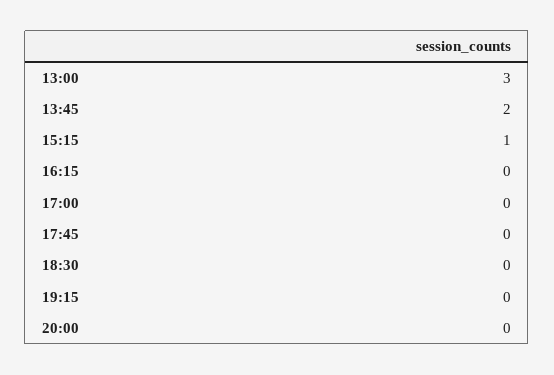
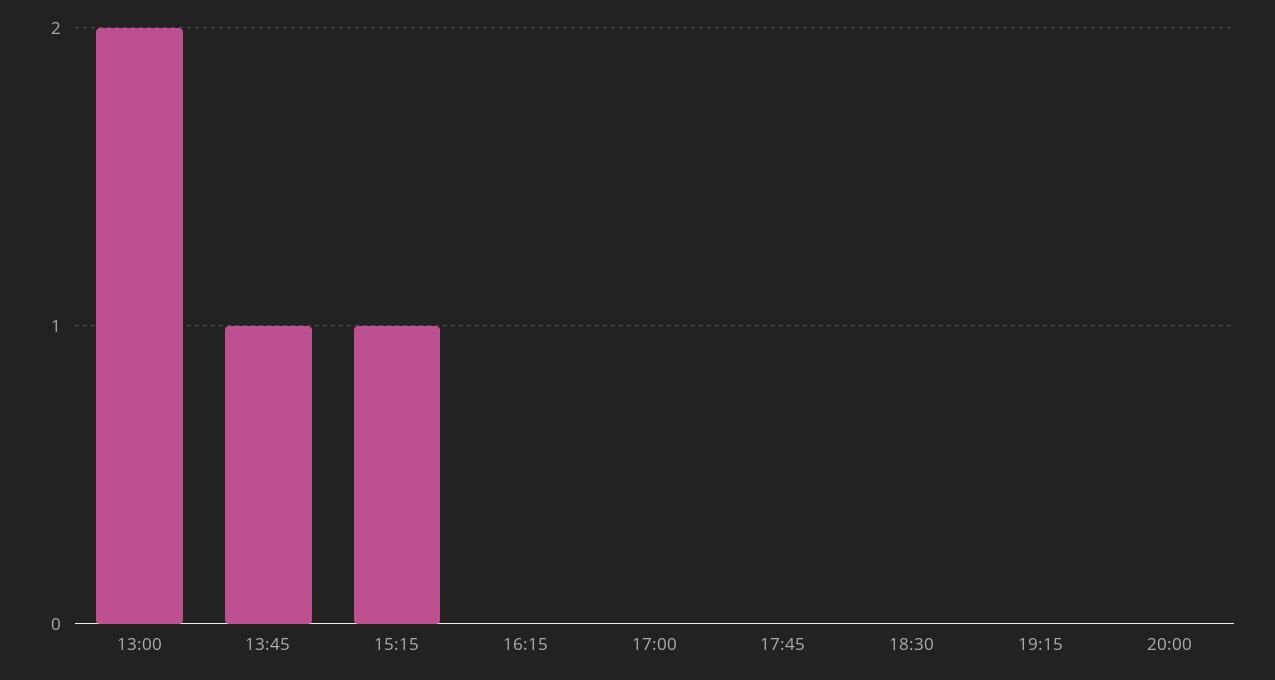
  {
-   "13:00": 3,
+   "13:00": 2,
-   "13:45": 2,
+   "13:45": 1,
    "15:15": 1,
    "16:15": 0,
    "17:00": 0,
    "17:45": 0,
    "18:30": 0,
    "19:15": 0,
    "20:00": 0
  }

